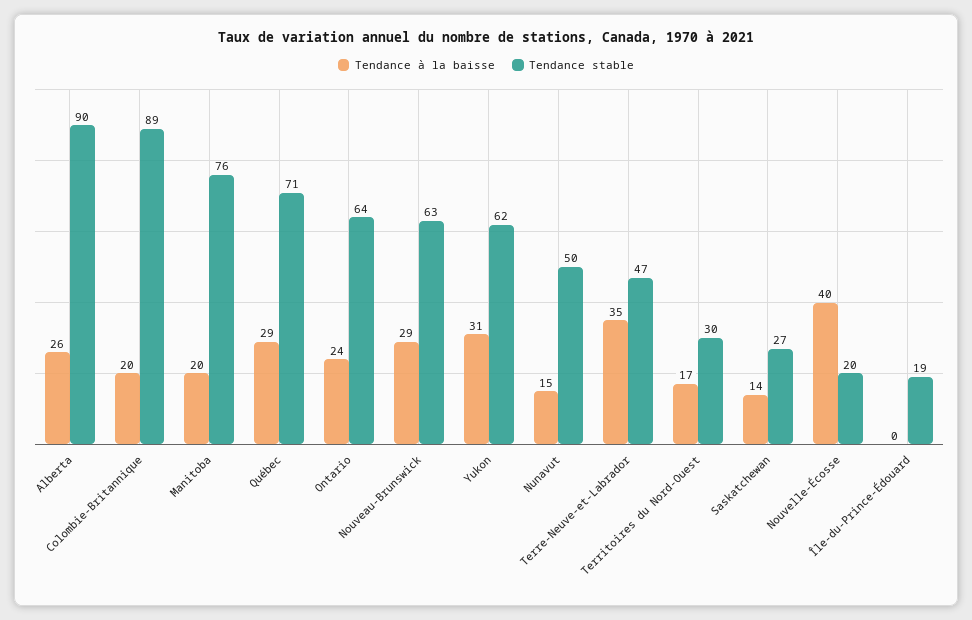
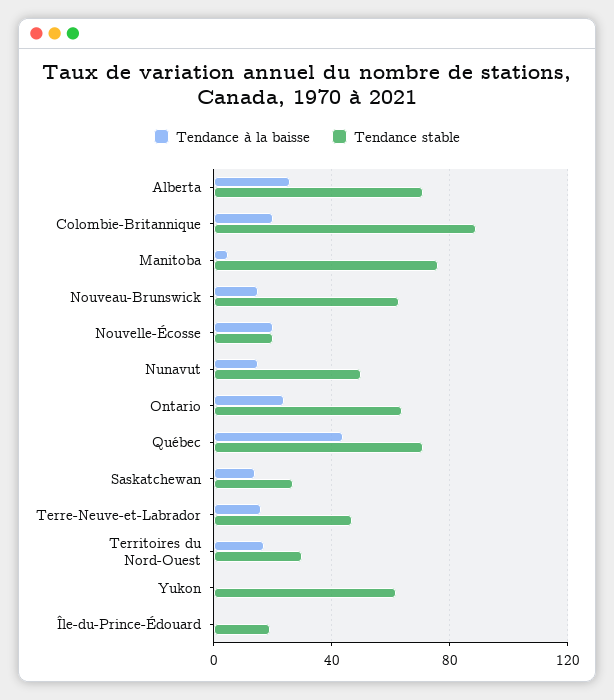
  {
    "Tendance à la baisse": {
      "Alberta": 26,
      "Colombie-Britannique": 20,
-     "Manitoba": 20,
+     "Manitoba": 5,
-     "Québec": 29,
+     "Québec": 45,
      "Ontario": 24,
-     "Nouveau-Brunswick": 29,
+     "Nouveau-Brunswick": 15,
-     "Yukon": 31,
+     "Yukon": 0,
      "Nunavut": 15,
-     "Terre-Neuve-et-Labrador": 35,
+     "Terre-Neuve-et-Labrador": 15,
      "Territoires du Nord-Ouest": 17,
      "Saskatchewan": 14,
-     "Nouvelle-Écosse": 40,
+     "Nouvelle-Écosse": 20,
      "Île-du-Prince-Édouard": 0
    },
    "Tendance stable": {
-     "Alberta": 90,
+     "Alberta": 70,
      "Colombie-Britannique": 89,
      "Manitoba": 76,
      "Québec": 71,
      "Ontario": 64,
      "Nouveau-Brunswick": 63,
      "Yukon": 62,
      "Nunavut": 50,
      "Terre-Neuve-et-Labrador": 47,
      "Territoires du Nord-Ouest": 30,
      "Saskatchewan": 27,
      "Nouvelle-Écosse": 20,
      "Île-du-Prince-Édouard": 19
    }
  }

